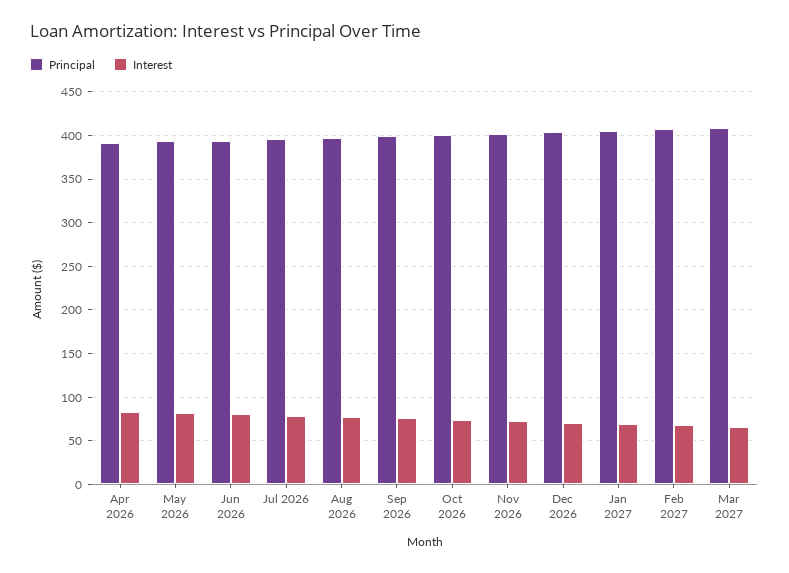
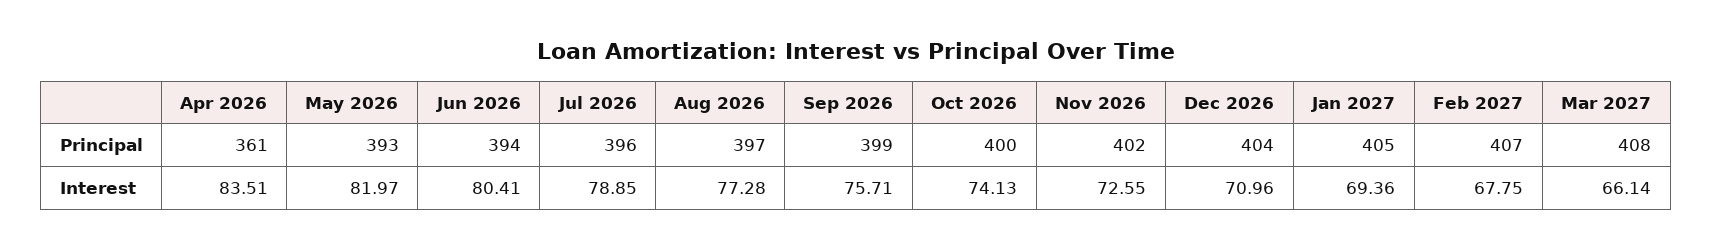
  {
    "Principal": {
-     "Apr 2026": 390,
+     "Apr 2026": 361,
      "May 2026": 393,
      "Jun 2026": 394,
      "Jul 2026": 396,
      "Aug 2026": 397,
      "Sep 2026": 399,
      "Oct 2026": 400,
      "Nov 2026": 402,
      "Dec 2026": 404,
      "Jan 2027": 405,
      "Feb 2027": 407,
      "Mar 2027": 408
    },
    "Interest": {
      "Apr 2026": 83.51,
      "May 2026": 81.97,
      "Jun 2026": 80.41,
      "Jul 2026": 78.85,
      "Aug 2026": 77.28,
      "Sep 2026": 75.71,
      "Oct 2026": 74.13,
      "Nov 2026": 72.55,
      "Dec 2026": 70.96,
      "Jan 2027": 69.36,
      "Feb 2027": 67.75,
      "Mar 2027": 66.14
    }
  }

